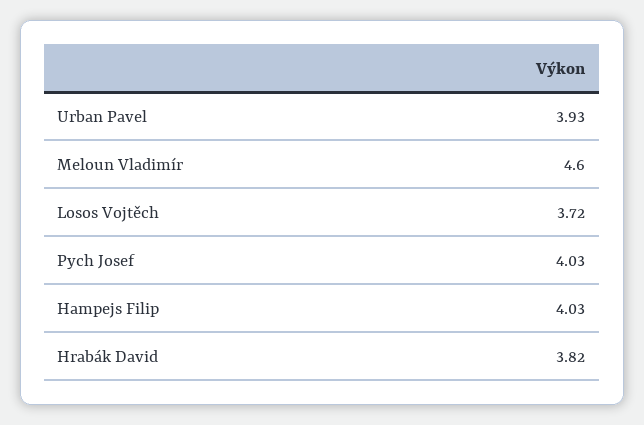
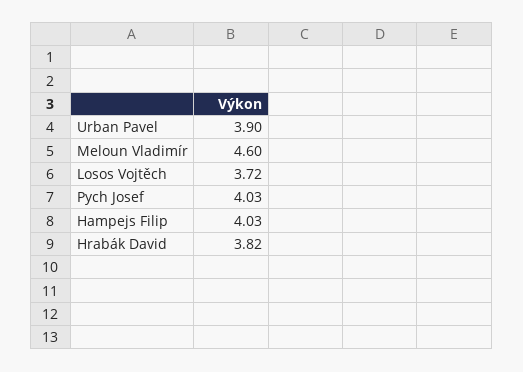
  {
-   "Urban Pavel": 3.93,
+   "Urban Pavel": 3.9,
    "Meloun Vladimír": 4.6,
    "Losos Vojtěch": 3.72,
    "Pych Josef": 4.03,
    "Hampejs Filip": 4.03,
    "Hrabák David": 3.82
  }

